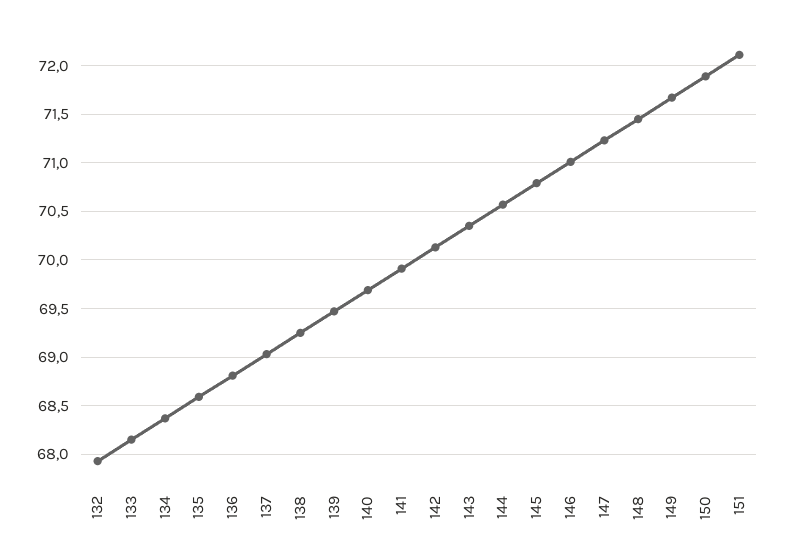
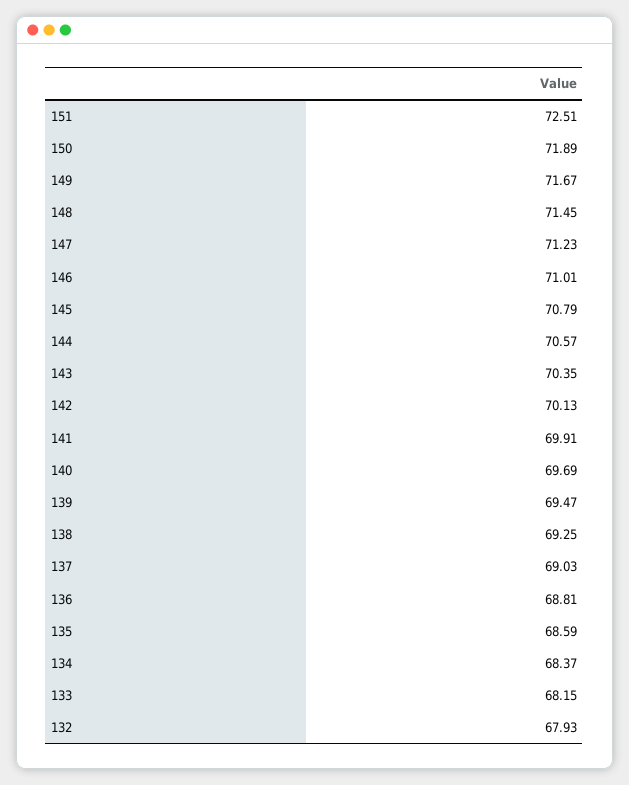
  {
    "132": 67.93,
    "133": 68.15,
    "134": 68.37,
    "135": 68.59,
    "136": 68.81,
    "137": 69.03,
    "138": 69.25,
    "139": 69.47,
    "140": 69.69,
    "141": 69.91,
    "142": 70.13,
    "143": 70.35,
    "144": 70.57,
    "145": 70.79,
    "146": 71.01,
    "147": 71.23,
    "148": 71.45,
    "149": 71.67,
    "150": 71.89,
-   "151": 72.1
+   "151": 72.51
  }

